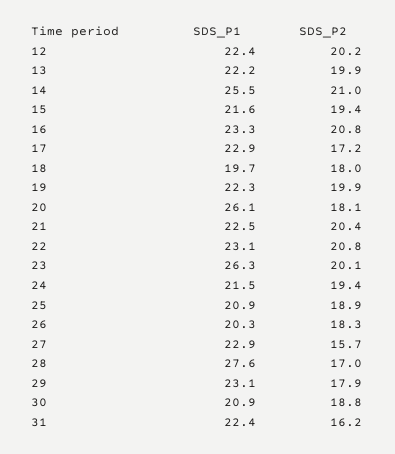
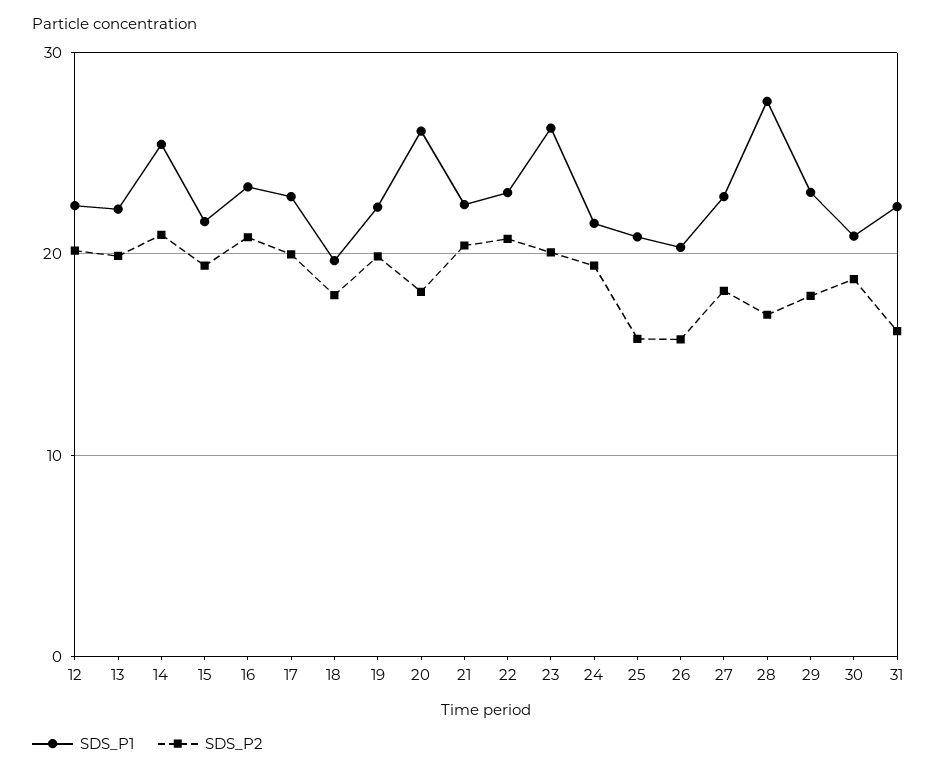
  {
    "SDS_P1": {
      "12": 22.4,
      "13": 22.2,
      "14": 25.5,
      "15": 21.6,
      "16": 23.3,
      "17": 22.9,
      "18": 19.7,
      "19": 22.3,
      "20": 26.1,
      "21": 22.5,
      "22": 23.1,
      "23": 26.3,
      "24": 21.5,
      "25": 20.9,
      "26": 20.3,
      "27": 22.9,
      "28": 27.6,
      "29": 23.1,
      "30": 20.9,
      "31": 22.4
    },
    "SDS_P2": {
      "12": 20.2,
      "13": 19.9,
      "14": 21,
      "15": 19.4,
      "16": 20.8,
-     "17": 17.2,
+     "17": 20,
      "18": 18,
      "19": 19.9,
      "20": 18.1,
      "21": 20.4,
      "22": 20.8,
      "23": 20.1,
      "24": 19.4,
-     "25": 18.9,
+     "25": 16,
-     "26": 18.3,
+     "26": 16,
-     "27": 15.7,
+     "27": 18,
      "28": 17,
      "29": 17.9,
      "30": 18.8,
      "31": 16.2
    }
  }

